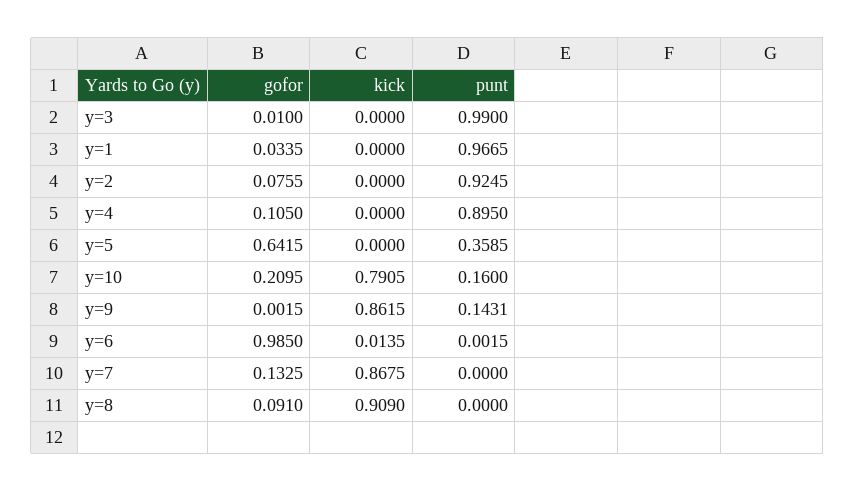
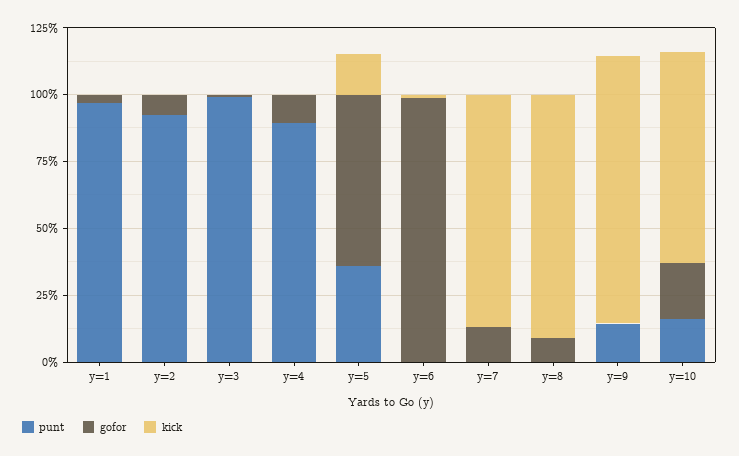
  {
    "gofor": {
      "y=3": 0.01,
      "y=1": 0.0335,
      "y=2": 0.0755,
      "y=4": 0.105,
      "y=5": 0.6415,
      "y=10": 0.2095,
      "y=9": 0.0015,
      "y=6": 0.985,
      "y=7": 0.1325,
      "y=8": 0.091
    },
    "kick": {
      "y=3": 0,
      "y=1": 0,
      "y=2": 0,
      "y=4": 0,
-     "y=5": 0,
+     "y=5": 0.15,
      "y=10": 0.7905,
-     "y=9": 0.8615,
+     "y=9": 1,
      "y=6": 0.0135,
      "y=7": 0.8675,
      "y=8": 0.909
    },
    "punt": {
      "y=3": 0.99,
      "y=1": 0.9665,
      "y=2": 0.9245,
      "y=4": 0.895,
      "y=5": 0.3585,
      "y=10": 0.16,
      "y=9": 0.1431,
      "y=6": 0.0015,
      "y=7": 0,
      "y=8": 0
    }
  }

